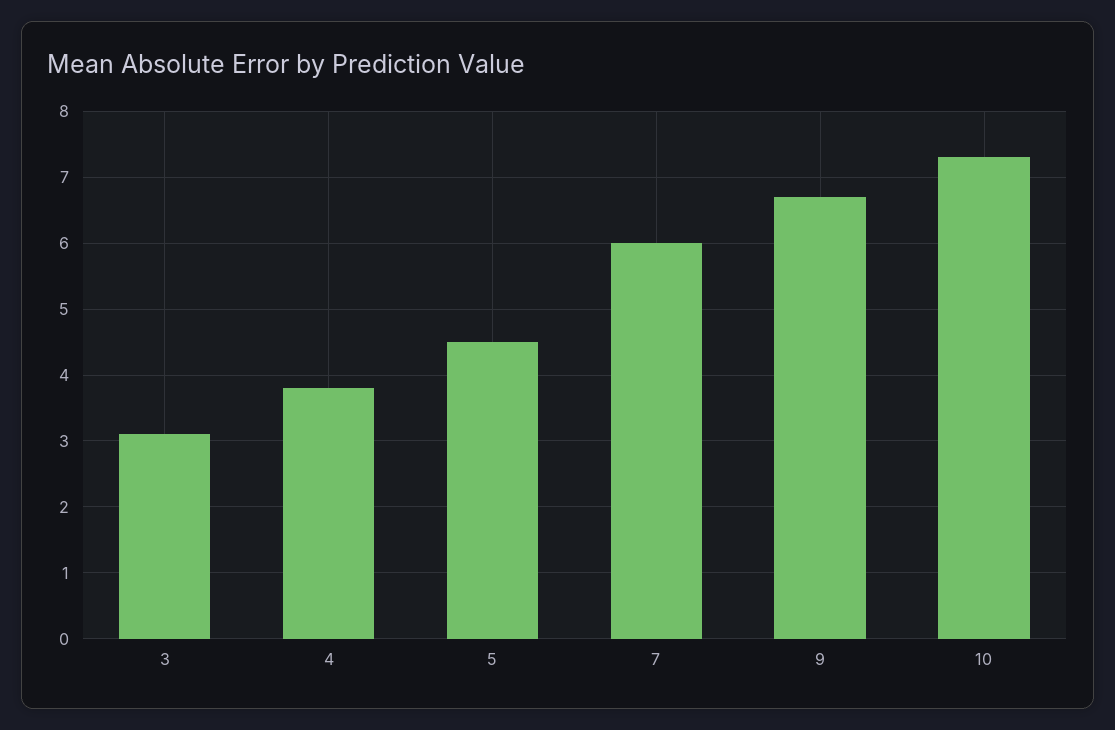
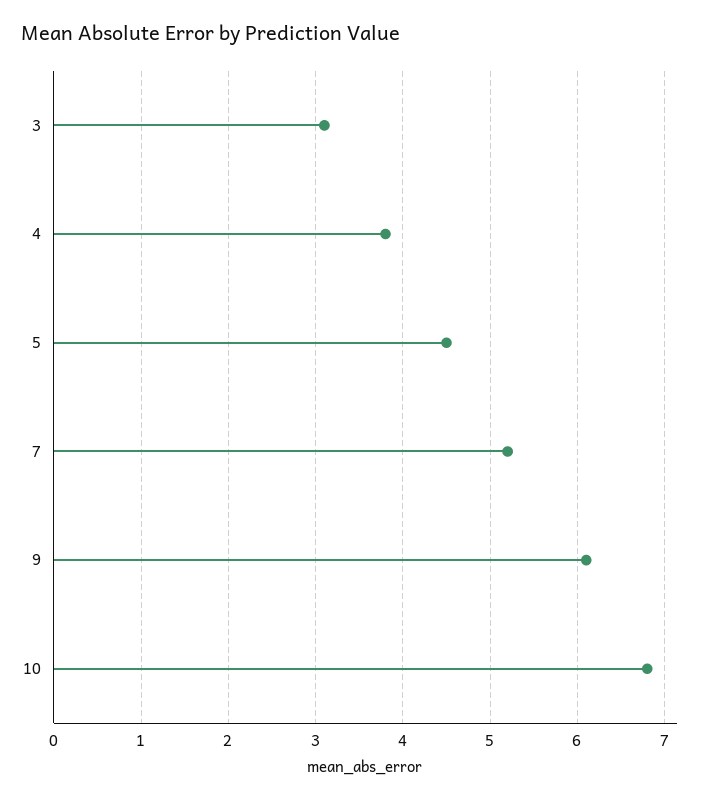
  {
    "3": 3.1,
    "4": 3.8,
    "5": 4.5,
-   "7": 6,
+   "7": 5.2,
-   "9": 6.7,
+   "9": 6.1,
-   "10": 7.3
+   "10": 6.8
  }

